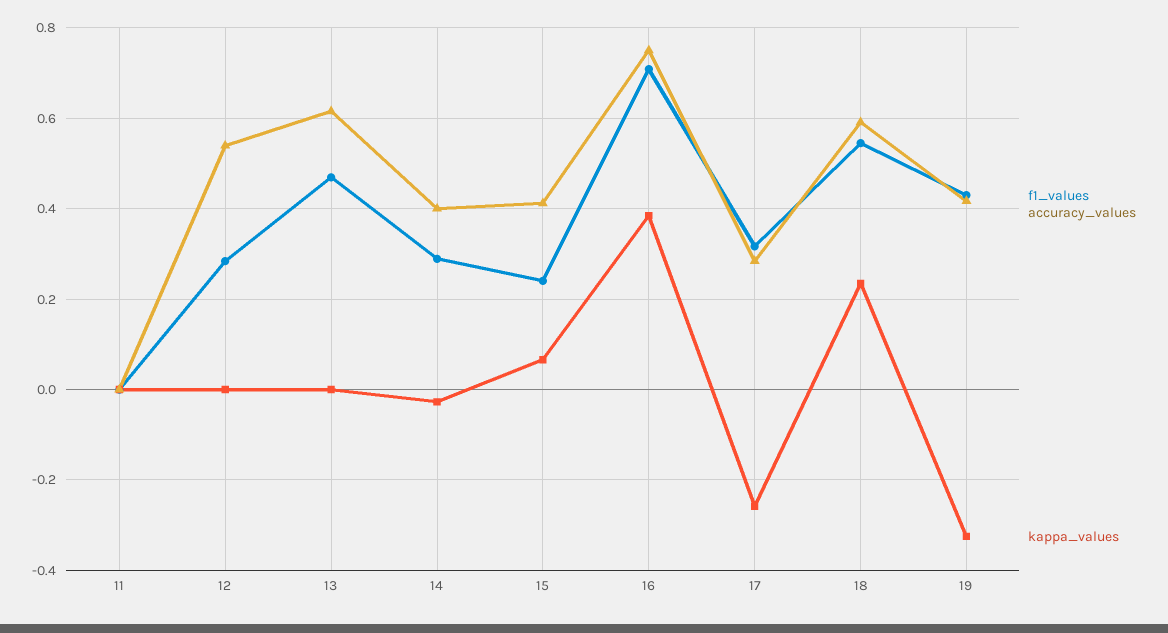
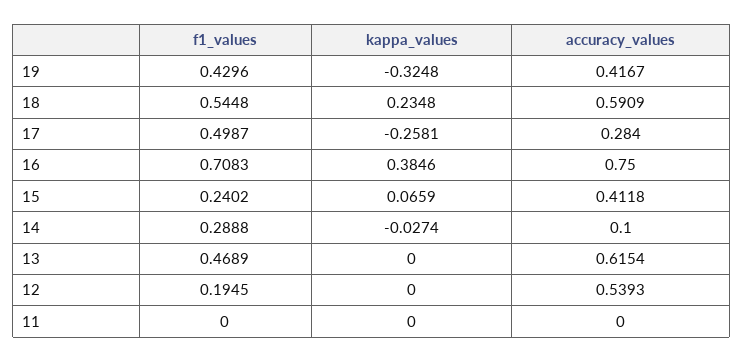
  {
    "f1_values": {
      "11": 0,
-     "12": 0.28,
+     "12": 0.1945,
      "13": 0.4689,
      "14": 0.2888,
      "15": 0.2402,
      "16": 0.7083,
-     "17": 0.32,
+     "17": 0.4987,
      "18": 0.5448,
      "19": 0.4296
    },
    "accuracy_values": {
      "11": 0,
      "12": 0.5393,
      "13": 0.6154,
-     "14": 0.4,
+     "14": 0.1,
      "15": 0.4118,
      "16": 0.75,
      "17": 0.284,
      "18": 0.5909,
      "19": 0.4167
    },
    "kappa_values": {
      "11": 0,
      "12": 0,
      "13": 0,
      "14": -0.0274,
      "15": 0.0659,
      "16": 0.3846,
      "17": -0.2581,
      "18": 0.2348,
      "19": -0.3248
    }
  }

